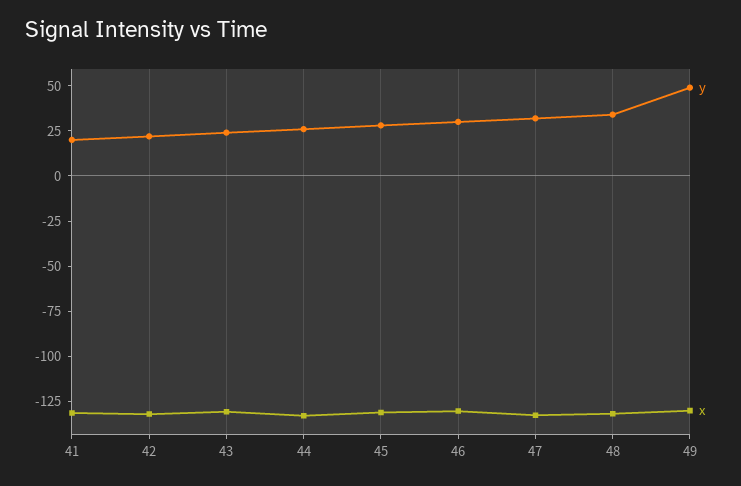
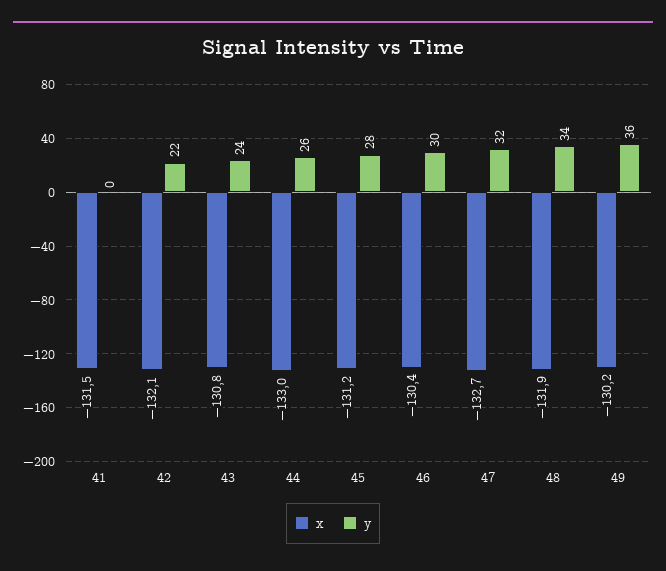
  {
    "y": {
-     "41": 20,
+     "41": 0,
      "42": 22,
      "43": 24,
      "44": 26,
      "45": 28,
      "46": 30,
      "47": 32,
      "48": 34,
-     "49": 50
+     "49": 36
    },
    "x": {
      "41": -131.5,
      "42": -132.1,
      "43": -130.8,
      "44": -133,
      "45": -131.2,
      "46": -130.4,
      "47": -132.7,
      "48": -131.9,
      "49": -130.2
    }
  }

